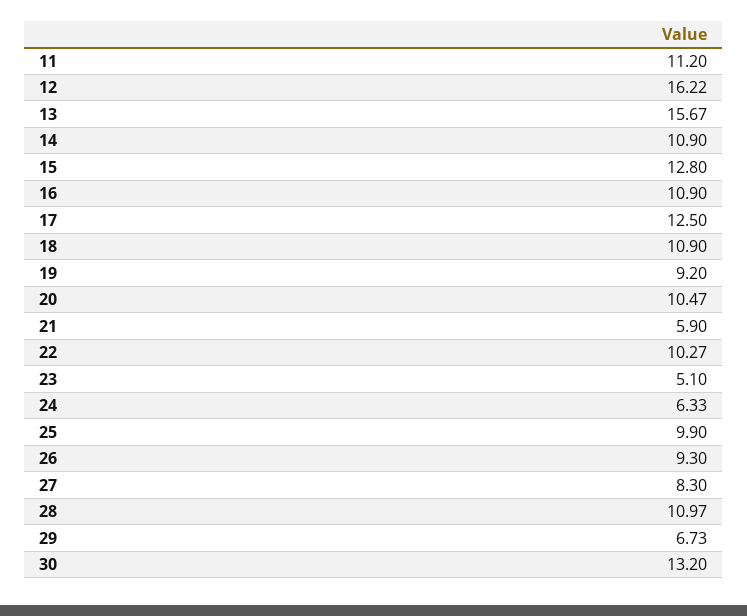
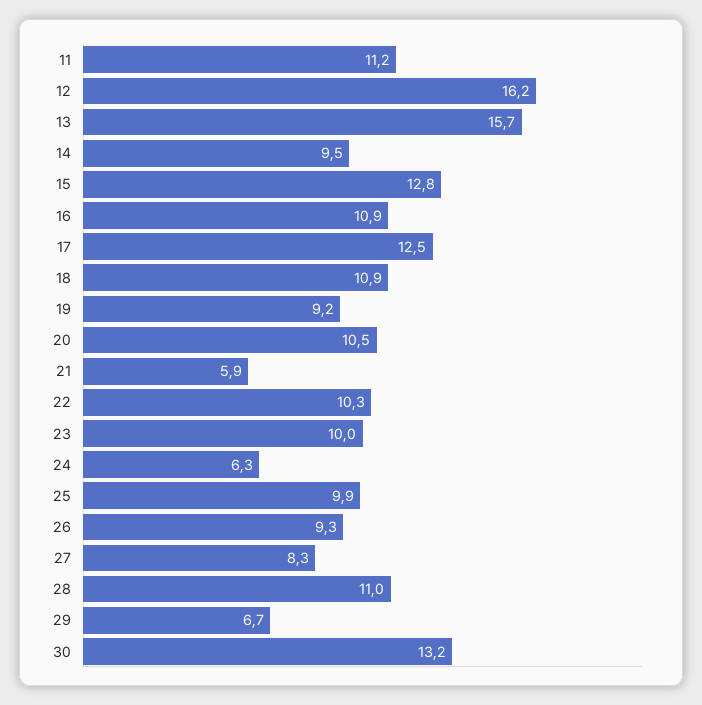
  {
    "11": 11.2,
    "12": 16.22,
    "13": 15.67,
-   "14": 10.9,
+   "14": 9.5,
    "15": 12.8,
    "16": 10.9,
    "17": 12.5,
    "18": 10.9,
    "19": 9.2,
    "20": 10.47,
    "21": 5.9,
    "22": 10.27,
-   "23": 5.1,
+   "23": 10,
    "24": 6.33,
    "25": 9.9,
    "26": 9.3,
    "27": 8.3,
    "28": 10.97,
    "29": 6.73,
    "30": 13.2
  }

